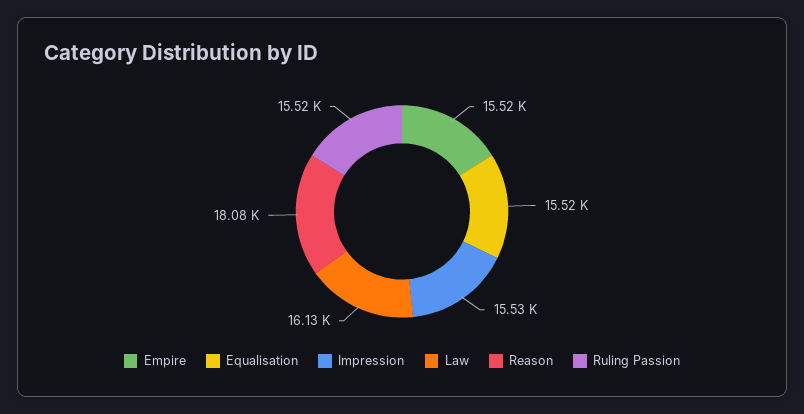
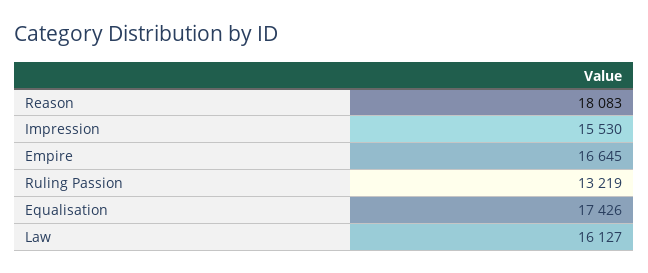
  {
-   "Empire": 15520,
+   "Empire": 16645,
-   "Equalisation": 15520,
+   "Equalisation": 17426,
    "Impression": 15530,
    "Law": 16127,
    "Reason": 18083,
-   "Ruling Passion": 15520
+   "Ruling Passion": 13219
  }

